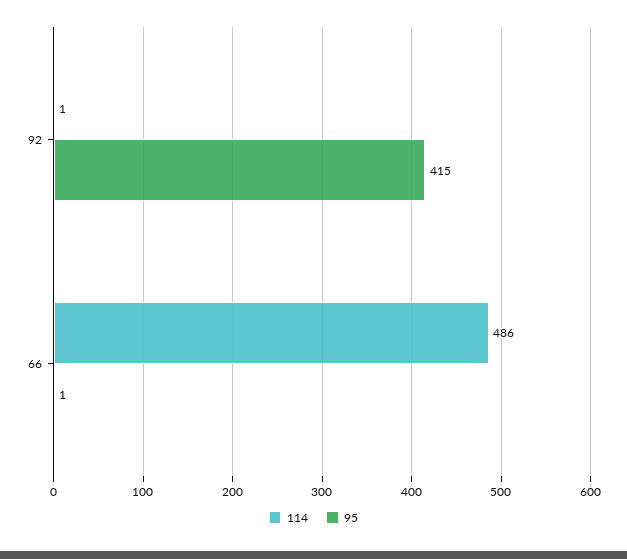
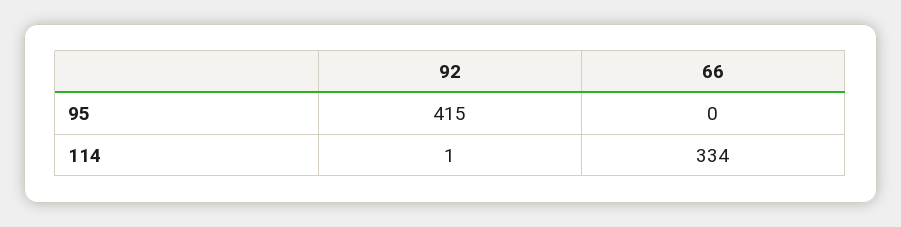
  {
    "114": {
      "92": 1,
-     "66": 486
+     "66": 334
    },
    "95": {
      "92": 415,
-     "66": 1
+     "66": 0
    }
  }

